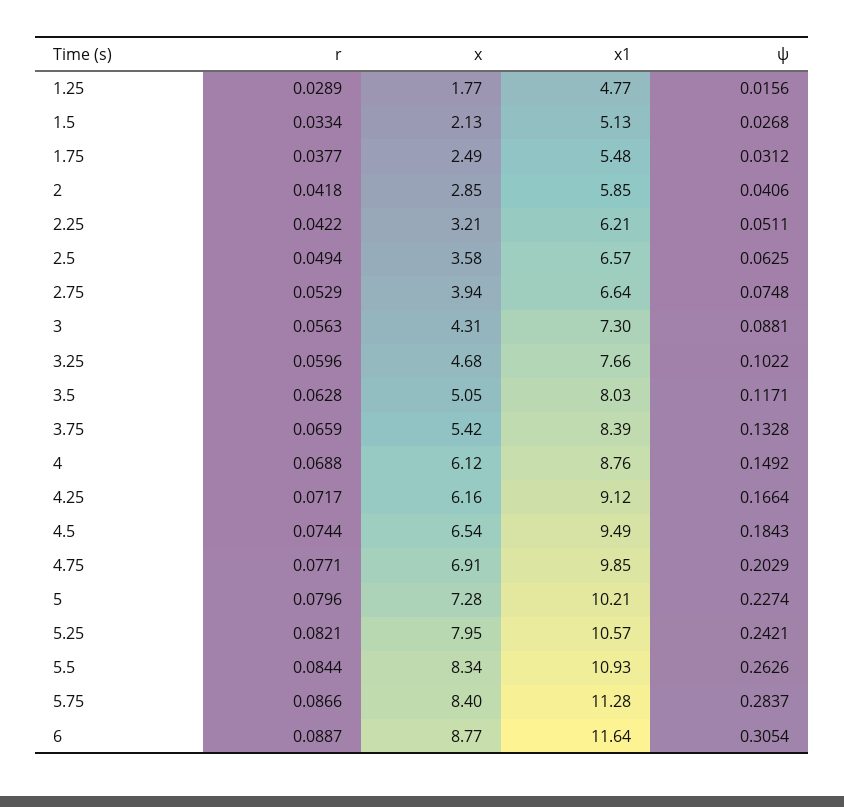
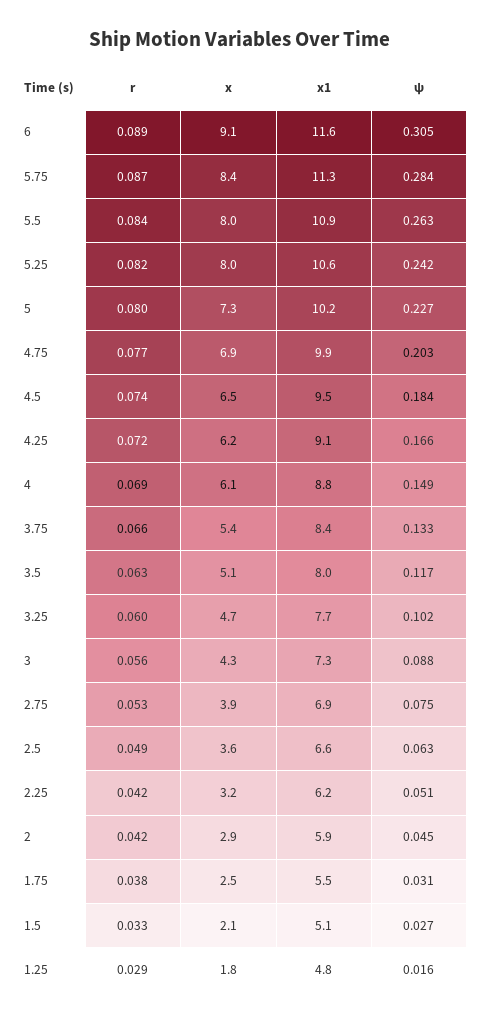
  {
    "r": {
      "1.25": 0.0289,
      "1.5": 0.0334,
      "1.75": 0.0377,
      "2": 0.0418,
      "2.25": 0.0422,
      "2.5": 0.0494,
      "2.75": 0.0529,
      "3": 0.0563,
      "3.25": 0.0596,
      "3.5": 0.0628,
      "3.75": 0.0659,
      "4": 0.0688,
      "4.25": 0.0717,
      "4.5": 0.0744,
      "4.75": 0.0771,
      "5": 0.0796,
      "5.25": 0.0821,
      "5.5": 0.0844,
      "5.75": 0.0866,
      "6": 0.0887
    },
    "x": {
      "1.25": 1.77,
      "1.5": 2.13,
      "1.75": 2.49,
      "2": 2.85,
      "2.25": 3.21,
      "2.5": 3.58,
      "2.75": 3.94,
      "3": 4.31,
      "3.25": 4.68,
      "3.5": 5.05,
      "3.75": 5.42,
      "4": 6.12,
      "4.25": 6.16,
      "4.5": 6.54,
      "4.75": 6.91,
      "5": 7.28,
      "5.25": 7.95,
-     "5.5": 8.34,
+     "5.5": 8,
      "5.75": 8.4,
-     "6": 8.77
+     "6": 9.1
    },
    "x1": {
      "1.25": 4.77,
      "1.5": 5.13,
      "1.75": 5.48,
      "2": 5.85,
      "2.25": 6.21,
      "2.5": 6.57,
-     "2.75": 6.64,
+     "2.75": 6.9,
      "3": 7.3,
      "3.25": 7.66,
      "3.5": 8.03,
      "3.75": 8.39,
      "4": 8.76,
      "4.25": 9.12,
      "4.5": 9.49,
      "4.75": 9.85,
      "5": 10.21,
      "5.25": 10.57,
      "5.5": 10.93,
      "5.75": 11.28,
      "6": 11.64
    },
    "ψ": {
      "1.25": 0.0156,
      "1.5": 0.0268,
      "1.75": 0.0312,
-     "2": 0.0406,
+     "2": 0.045,
      "2.25": 0.0511,
      "2.5": 0.0625,
      "2.75": 0.0748,
      "3": 0.0881,
      "3.25": 0.1022,
      "3.5": 0.1171,
      "3.75": 0.1328,
      "4": 0.1492,
      "4.25": 0.1664,
      "4.5": 0.1843,
      "4.75": 0.2029,
      "5": 0.2274,
      "5.25": 0.2421,
      "5.5": 0.2626,
      "5.75": 0.2837,
      "6": 0.3054
    }
  }

